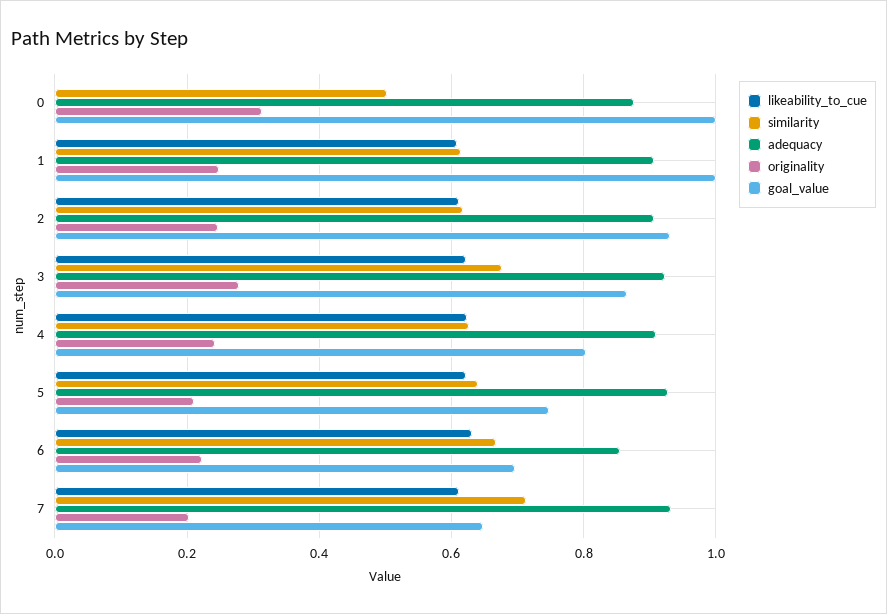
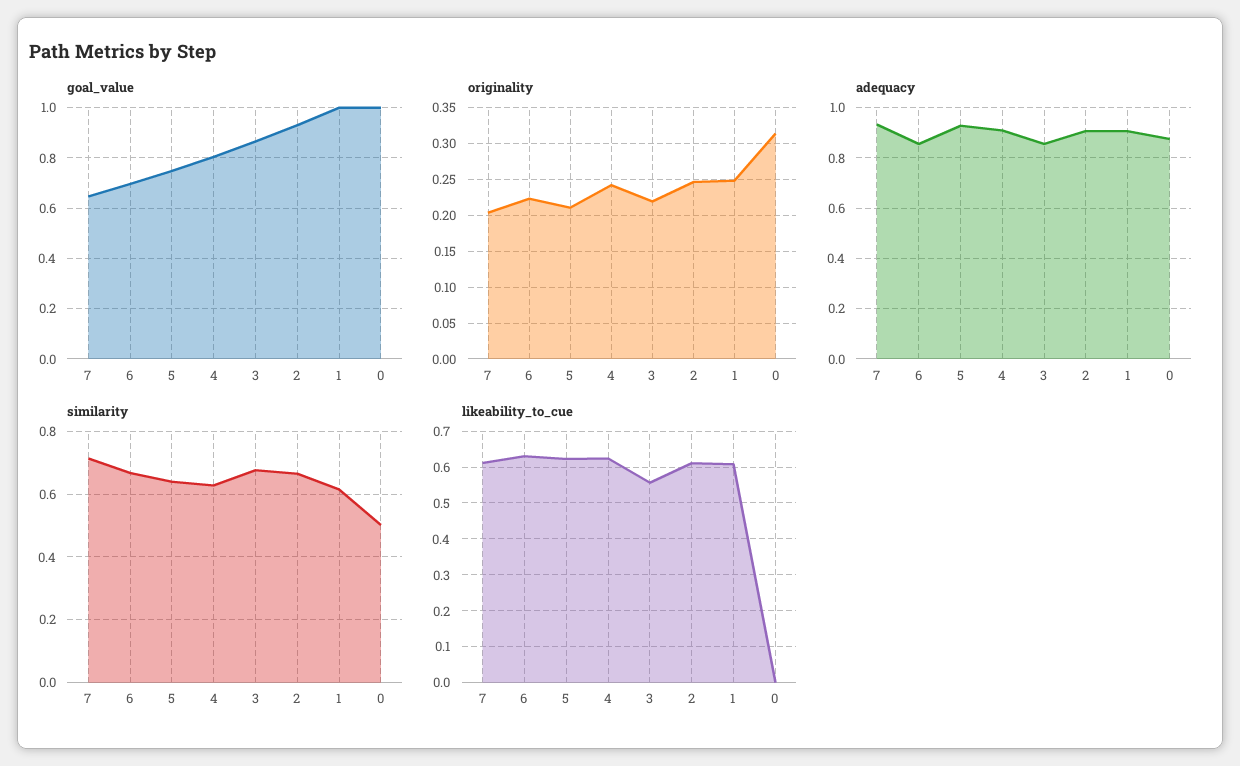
  {
    "likeability_to_cue": {
      "0": 0,
      "1": 0.6,
      "2": 0.62,
-     "3": 0.62,
+     "3": 0.56,
      "4": 0.62,
      "5": 0.62,
      "6": 0.64,
      "7": 0.62
    },
    "similarity": {
      "0": 0.5,
      "1": 0.62,
-     "2": 0.62,
+     "2": 0.66,
      "3": 0.68,
      "4": 0.62,
      "5": 0.64,
      "6": 0.66,
      "7": 0.72
    },
    "adequacy": {
      "0": 0.88,
      "1": 0.9,
      "2": 0.9,
-     "3": 0.92,
+     "3": 0.85,
      "4": 0.9,
      "5": 0.92,
      "6": 0.86,
      "7": 0.94
    },
    "originality": {
      "0": 0.31,
      "1": 0.25,
      "2": 0.25,
-     "3": 0.28,
+     "3": 0.22,
      "4": 0.24,
      "5": 0.21,
      "6": 0.22,
      "7": 0.2
    },
    "goal_value": {
      "0": 1,
      "1": 1,
      "2": 0.94,
      "3": 0.86,
      "4": 0.8,
      "5": 0.74,
      "6": 0.7,
      "7": 0.64
    }
  }

